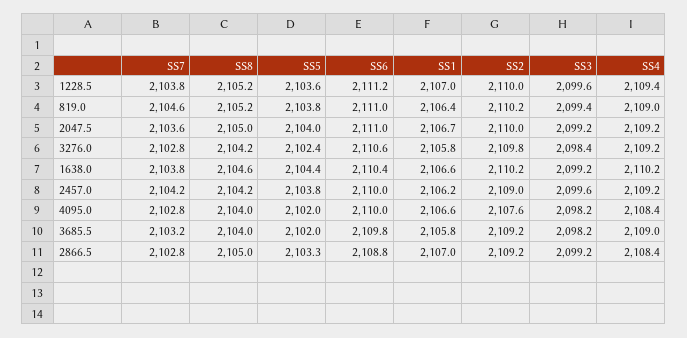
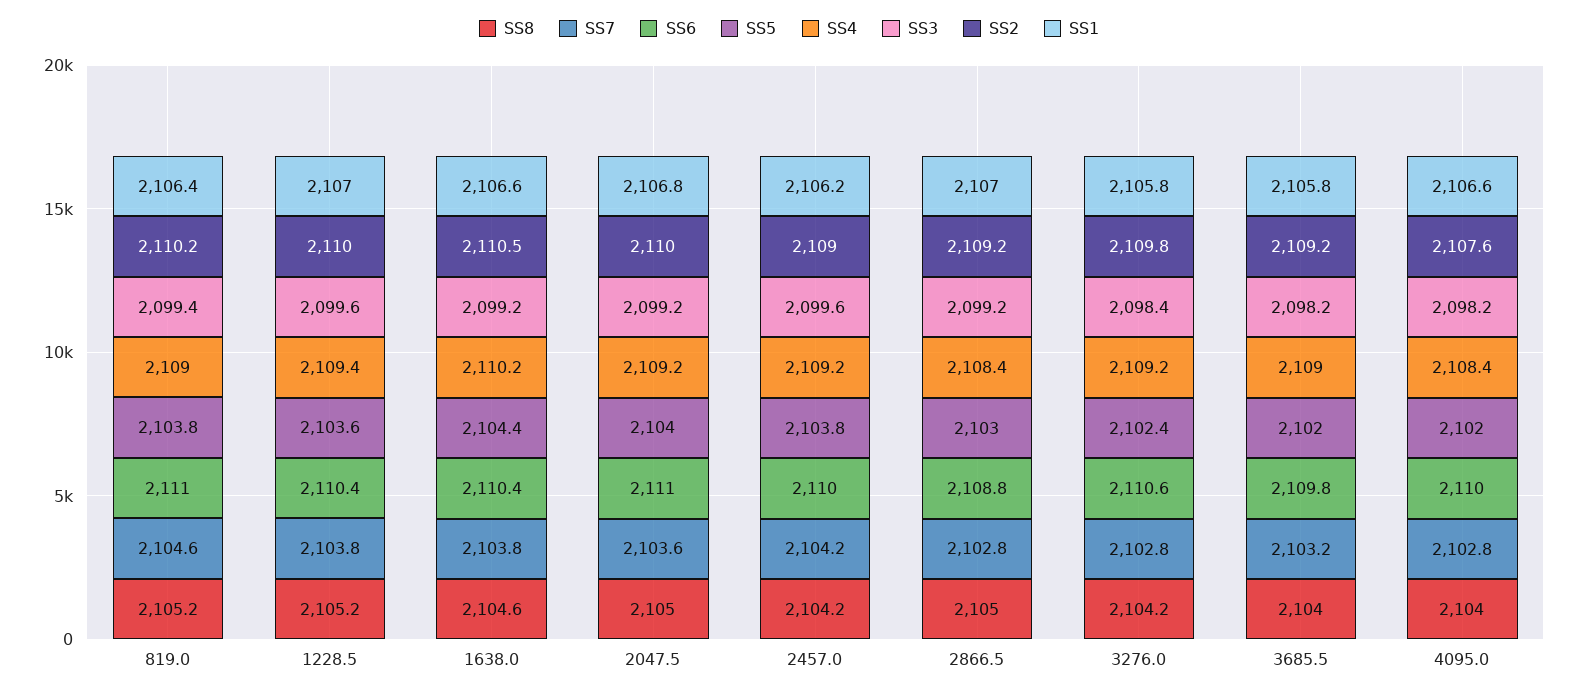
  {
    "SS7": {
      "1228.5": 2103.8,
      "819.0": 2104.6,
      "2047.5": 2103.6,
      "3276.0": 2102.8,
      "1638.0": 2103.8,
      "2457.0": 2104.2,
      "4095.0": 2102.8,
      "3685.5": 2103.2,
      "2866.5": 2102.8
    },
    "SS8": {
      "1228.5": 2105.2,
      "819.0": 2105.2,
      "2047.5": 2105,
      "3276.0": 2104.2,
      "1638.0": 2104.6,
      "2457.0": 2104.2,
      "4095.0": 2104,
      "3685.5": 2104,
      "2866.5": 2105
    },
    "SS5": {
      "1228.5": 2103.6,
      "819.0": 2103.8,
      "2047.5": 2104,
      "3276.0": 2102.4,
      "1638.0": 2104.4,
      "2457.0": 2103.8,
      "4095.0": 2102,
      "3685.5": 2102,
-     "2866.5": 2103.3
+     "2866.5": 2103
    },
    "SS6": {
-     "1228.5": 2111.2,
+     "1228.5": 2110.4,
      "819.0": 2111,
      "2047.5": 2111,
      "3276.0": 2110.6,
      "1638.0": 2110.4,
      "2457.0": 2110,
      "4095.0": 2110,
      "3685.5": 2109.8,
      "2866.5": 2108.8
    },
    "SS1": {
      "1228.5": 2107,
      "819.0": 2106.4,
-     "2047.5": 2106.7,
+     "2047.5": 2106.8,
      "3276.0": 2105.8,
      "1638.0": 2106.6,
      "2457.0": 2106.2,
      "4095.0": 2106.6,
      "3685.5": 2105.8,
      "2866.5": 2107
    },
    "SS2": {
      "1228.5": 2110,
      "819.0": 2110.2,
      "2047.5": 2110,
      "3276.0": 2109.8,
-     "1638.0": 2110.2,
+     "1638.0": 2110.5,
      "2457.0": 2109,
      "4095.0": 2107.6,
      "3685.5": 2109.2,
      "2866.5": 2109.2
    },
    "SS3": {
      "1228.5": 2099.6,
      "819.0": 2099.4,
      "2047.5": 2099.2,
      "3276.0": 2098.4,
      "1638.0": 2099.2,
      "2457.0": 2099.6,
      "4095.0": 2098.2,
      "3685.5": 2098.2,
      "2866.5": 2099.2
    },
    "SS4": {
      "1228.5": 2109.4,
      "819.0": 2109,
      "2047.5": 2109.2,
      "3276.0": 2109.2,
      "1638.0": 2110.2,
      "2457.0": 2109.2,
      "4095.0": 2108.4,
      "3685.5": 2109,
      "2866.5": 2108.4
    }
  }

